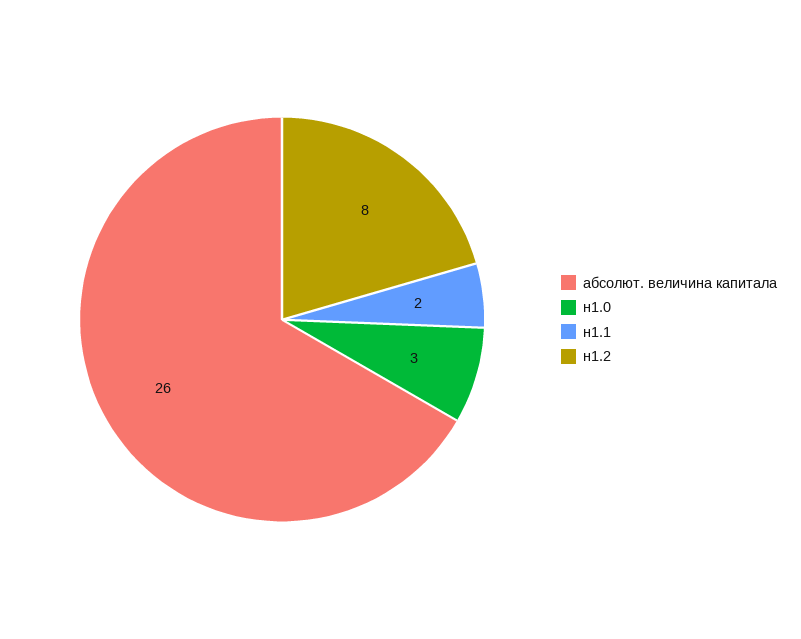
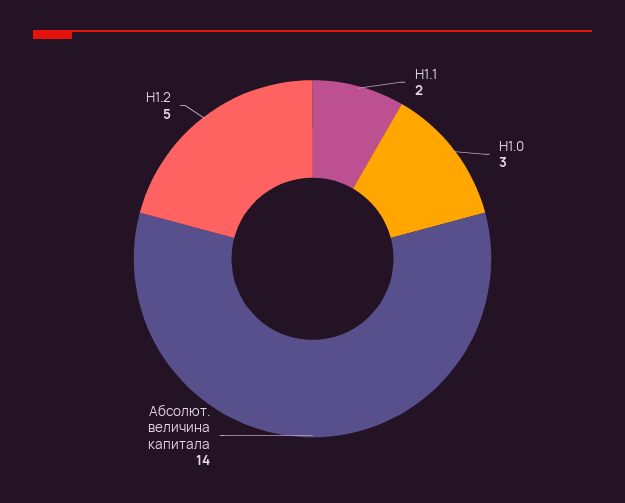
  {
-   "абсолют. величина капитала": 26,
+   "абсолют. величина капитала": 14,
    "н1.0": 3,
    "н1.1": 2,
-   "н1.2": 8
+   "н1.2": 5
  }

